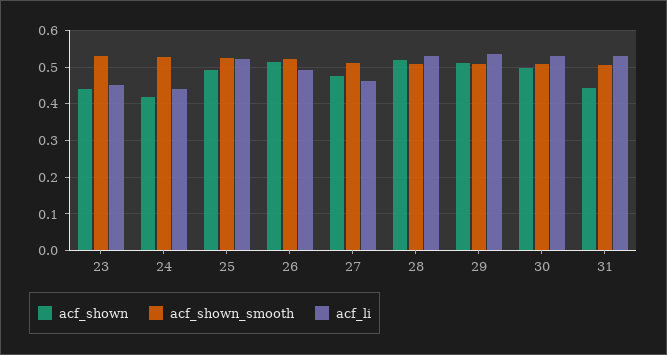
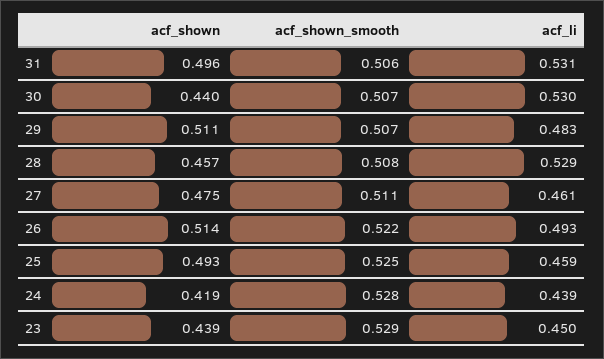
  {
    "acf_shown": {
      "23": 0.439,
      "24": 0.419,
      "25": 0.493,
      "26": 0.514,
      "27": 0.475,
-     "28": 0.52,
+     "28": 0.457,
      "29": 0.511,
-     "30": 0.5,
+     "30": 0.44,
-     "31": 0.44
+     "31": 0.496
    },
    "acf_shown_smooth": {
      "23": 0.529,
      "24": 0.528,
      "25": 0.525,
      "26": 0.522,
      "27": 0.511,
      "28": 0.508,
      "29": 0.507,
      "30": 0.507,
      "31": 0.506
    },
    "acf_li": {
      "23": 0.45,
      "24": 0.439,
-     "25": 0.52,
+     "25": 0.459,
      "26": 0.493,
      "27": 0.461,
      "28": 0.529,
-     "29": 0.54,
+     "29": 0.483,
      "30": 0.53,
      "31": 0.531
    }
  }

